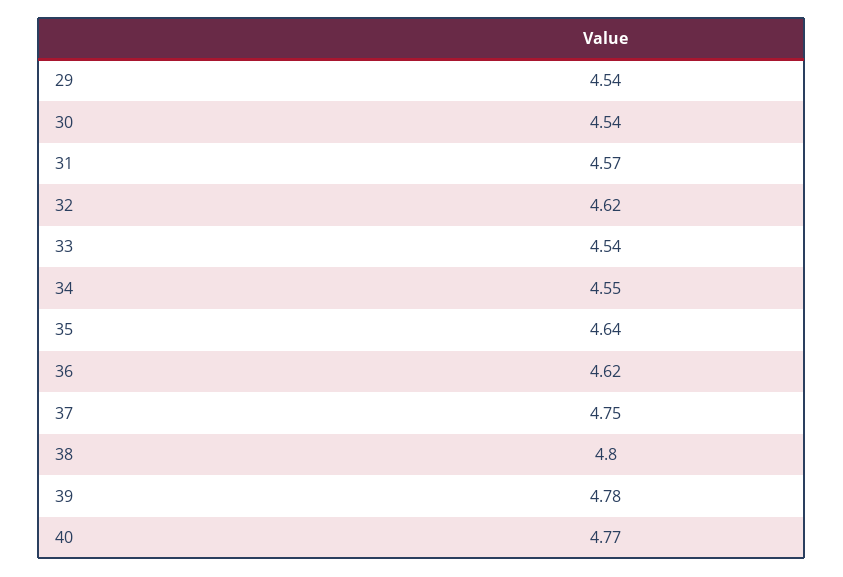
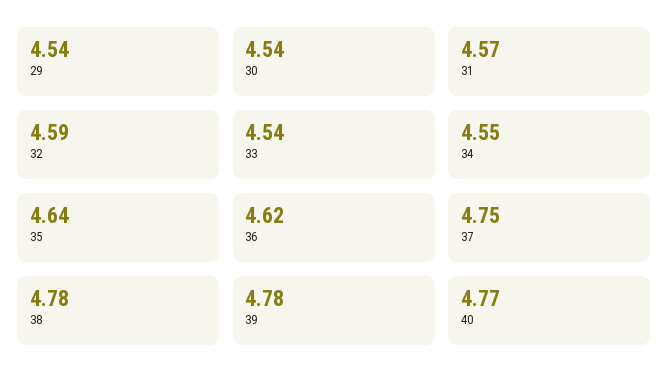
  {
    "29": 4.54,
    "30": 4.54,
    "31": 4.57,
-   "32": 4.62,
+   "32": 4.59,
    "33": 4.54,
    "34": 4.55,
    "35": 4.64,
    "36": 4.62,
    "37": 4.75,
-   "38": 4.8,
+   "38": 4.78,
    "39": 4.78,
    "40": 4.77
  }

